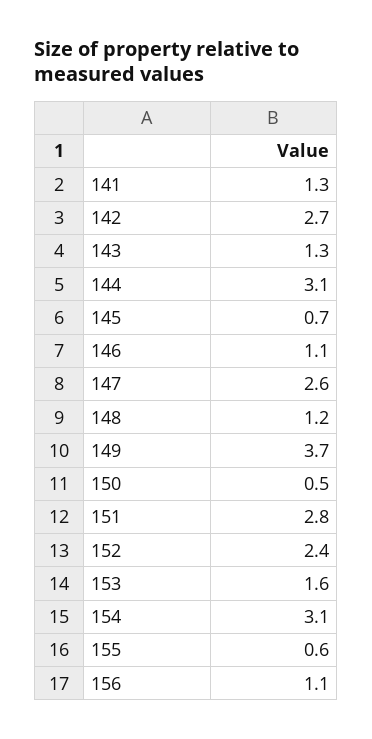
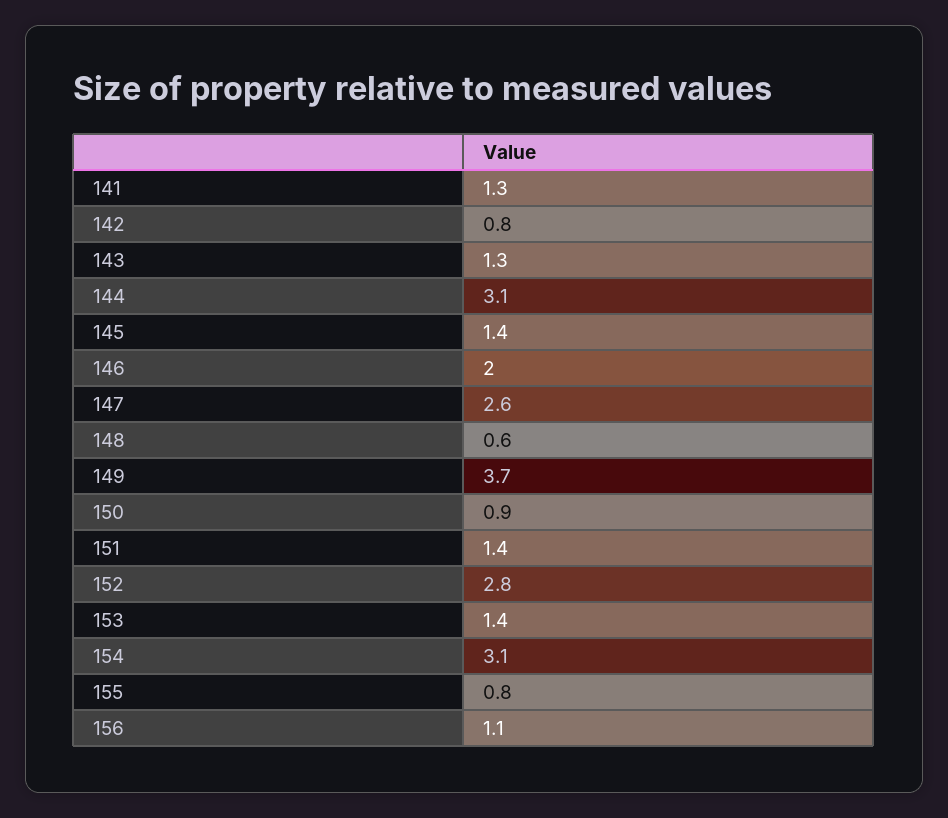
  {
    "141": 1.3,
-   "142": 2.7,
+   "142": 0.8,
    "143": 1.3,
    "144": 3.1,
-   "145": 0.7,
+   "145": 1.4,
-   "146": 1.1,
+   "146": 2,
    "147": 2.6,
-   "148": 1.2,
+   "148": 0.6,
    "149": 3.7,
-   "150": 0.5,
+   "150": 0.9,
-   "151": 2.8,
+   "151": 1.4,
-   "152": 2.4,
+   "152": 2.8,
-   "153": 1.6,
+   "153": 1.4,
    "154": 3.1,
-   "155": 0.6,
+   "155": 0.8,
    "156": 1.1
  }

